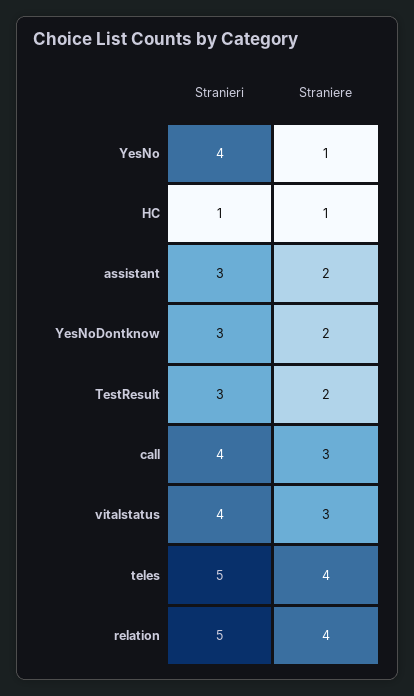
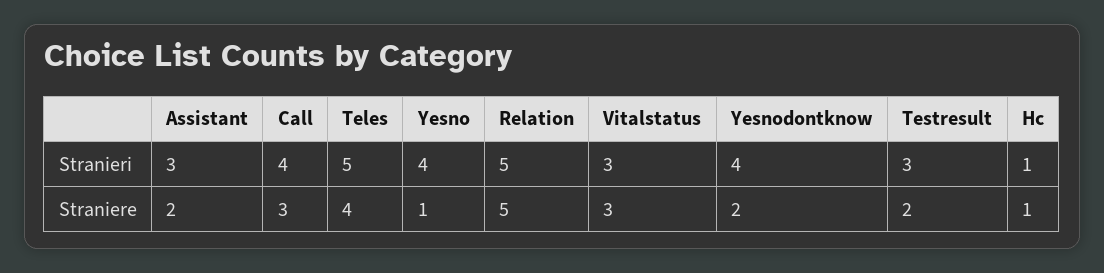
  {
    "Stranieri": {
      "YesNo": 4,
      "HC": 1,
      "assistant": 3,
-     "YesNoDontknow": 3,
+     "YesNoDontknow": 4,
      "TestResult": 3,
      "call": 4,
-     "vitalstatus": 4,
+     "vitalstatus": 3,
      "teles": 5,
      "relation": 5
    },
    "Straniere": {
      "YesNo": 1,
      "HC": 1,
      "assistant": 2,
      "YesNoDontknow": 2,
      "TestResult": 2,
      "call": 3,
      "vitalstatus": 3,
      "teles": 4,
-     "relation": 4
+     "relation": 5
    }
  }

